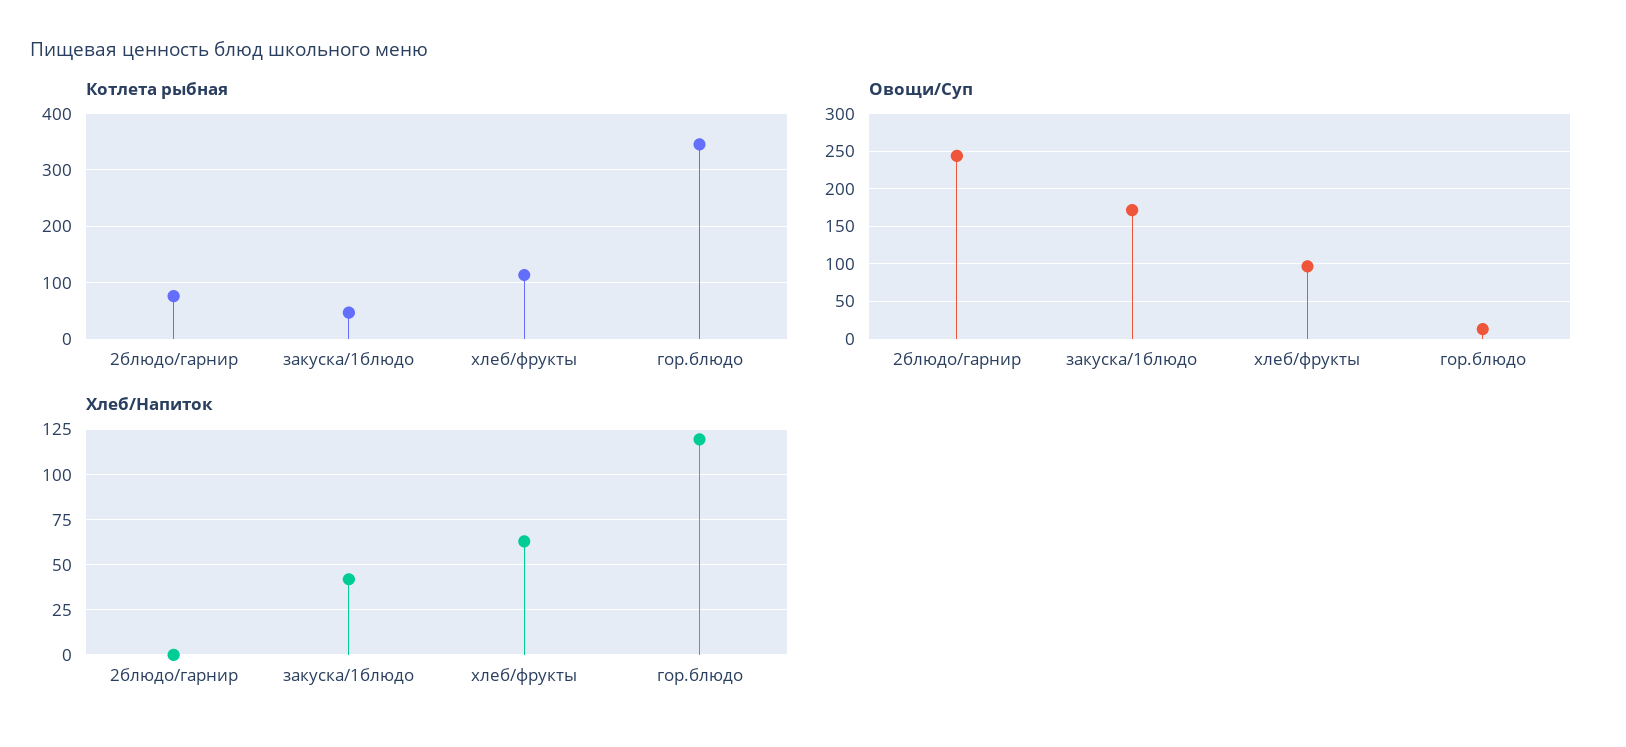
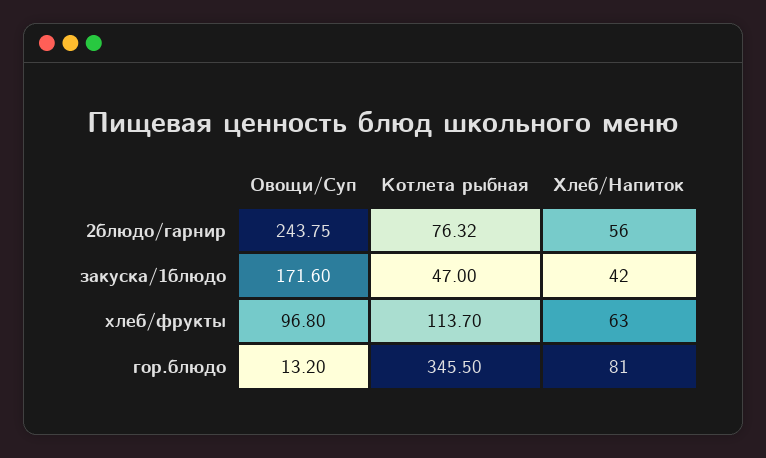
  {
    "Котлета рыбная": {
      "2блюдо/гарнир": 76.32,
      "закуска/1блюдо": 47,
      "хлеб/фрукты": 113.7,
      "гор.блюдо": 345.5
    },
    "Овощи/Суп": {
      "2блюдо/гарнир": 243.75,
      "закуска/1блюдо": 171.6,
      "хлеб/фрукты": 96.8,
      "гор.блюдо": 13.2
    },
    "Хлеб/Напиток": {
-     "2блюдо/гарнир": 0,
+     "2блюдо/гарнир": 56,
      "закуска/1блюдо": 42,
      "хлеб/фрукты": 63,
-     "гор.блюдо": 120
+     "гор.блюдо": 81
    }
  }

